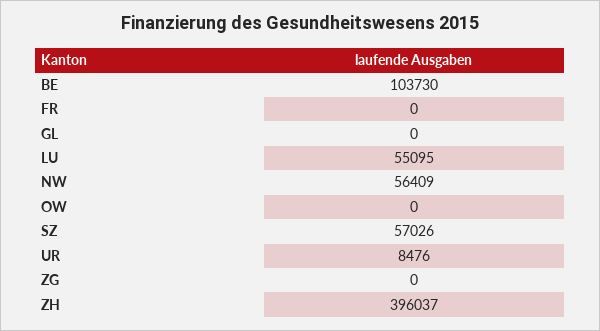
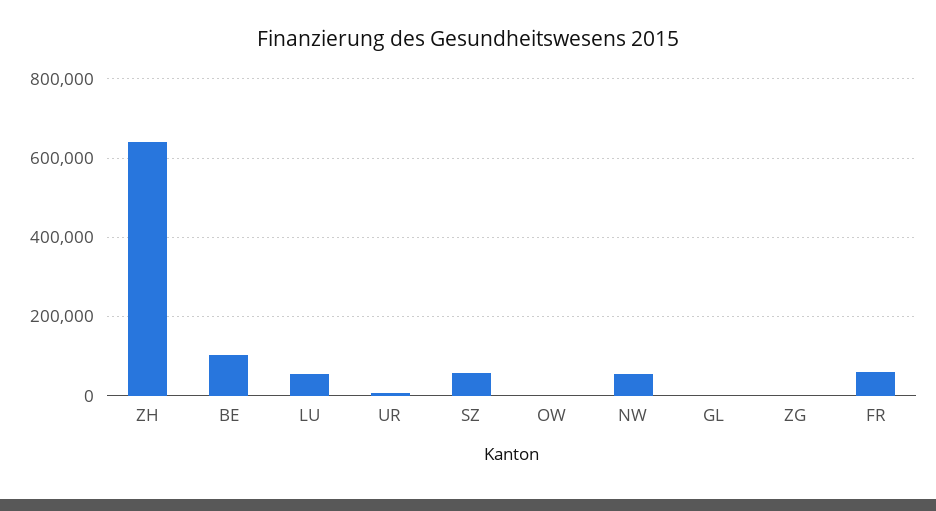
  {
    "BE": 103730,
-   "FR": 0,
+   "FR": 60000,
    "GL": 0,
    "LU": 55095,
    "NW": 56409,
    "OW": 0,
    "SZ": 57026,
    "UR": 8476,
    "ZG": 0,
-   "ZH": 396037
+   "ZH": 640000
  }

